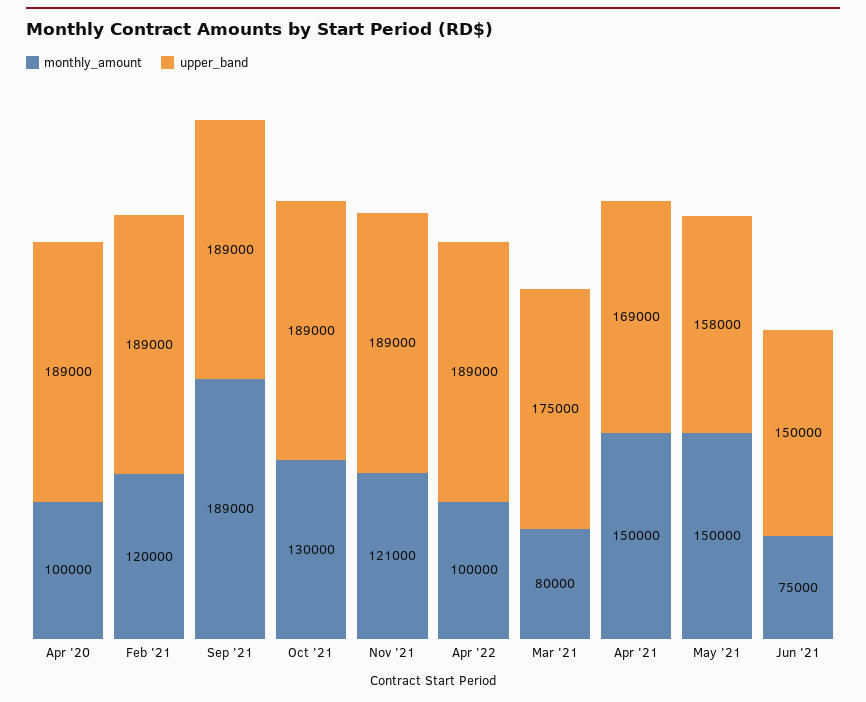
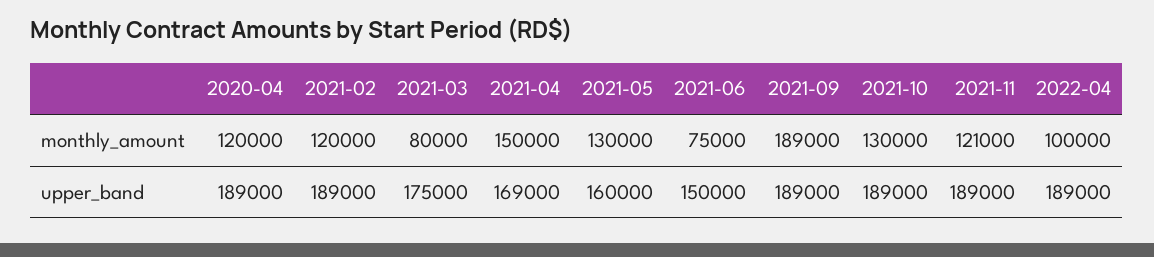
  {
    "monthly_amount": {
-     "Apr '20": 100000,
+     "Apr '20": 120000,
      "Feb '21": 120000,
      "Sep '21": 189000,
      "Oct '21": 130000,
      "Nov '21": 121000,
      "Apr '22": 100000,
      "Mar '21": 80000,
      "Apr '21": 150000,
-     "May '21": 150000,
+     "May '21": 130000,
      "Jun '21": 75000
    },
    "upper_band": {
      "Apr '20": 189000,
      "Feb '21": 189000,
      "Sep '21": 189000,
      "Oct '21": 189000,
      "Nov '21": 189000,
      "Apr '22": 189000,
      "Mar '21": 175000,
      "Apr '21": 169000,
-     "May '21": 158000,
+     "May '21": 160000,
      "Jun '21": 150000
    }
  }

